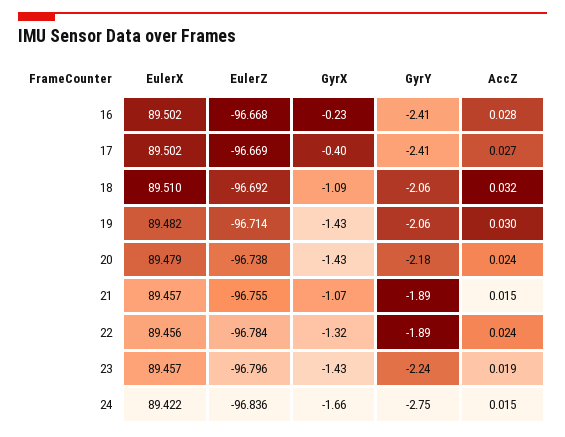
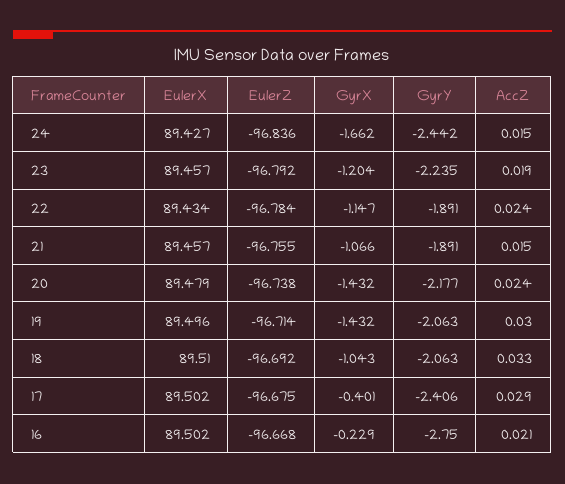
  {
    "EulerX": {
      "16": 89.502,
      "17": 89.502,
      "18": 89.51,
-     "19": 89.482,
+     "19": 89.496,
      "20": 89.479,
      "21": 89.457,
-     "22": 89.456,
+     "22": 89.434,
      "23": 89.457,
-     "24": 89.422
+     "24": 89.427
    },
    "EulerZ": {
      "16": -96.668,
-     "17": -96.669,
+     "17": -96.675,
      "18": -96.692,
      "19": -96.714,
      "20": -96.738,
      "21": -96.755,
      "22": -96.784,
-     "23": -96.796,
+     "23": -96.792,
      "24": -96.836
    },
    "GyrX": {
      "16": -0.229,
      "17": -0.401,
-     "18": -1.09,
+     "18": -1.043,
      "19": -1.432,
      "20": -1.432,
      "21": -1.066,
-     "22": -1.32,
+     "22": -1.147,
-     "23": -1.43,
+     "23": -1.204,
      "24": -1.662
    },
    "GyrY": {
-     "16": -2.41,
+     "16": -2.75,
      "17": -2.406,
      "18": -2.063,
      "19": -2.063,
      "20": -2.177,
      "21": -1.891,
      "22": -1.891,
      "23": -2.235,
-     "24": -2.75
+     "24": -2.442
    },
    "AccZ": {
-     "16": 0.028,
+     "16": 0.021,
-     "17": 0.027,
+     "17": 0.029,
-     "18": 0.032,
+     "18": 0.033,
      "19": 0.03,
      "20": 0.024,
      "21": 0.015,
      "22": 0.024,
      "23": 0.019,
      "24": 0.015
    }
  }

